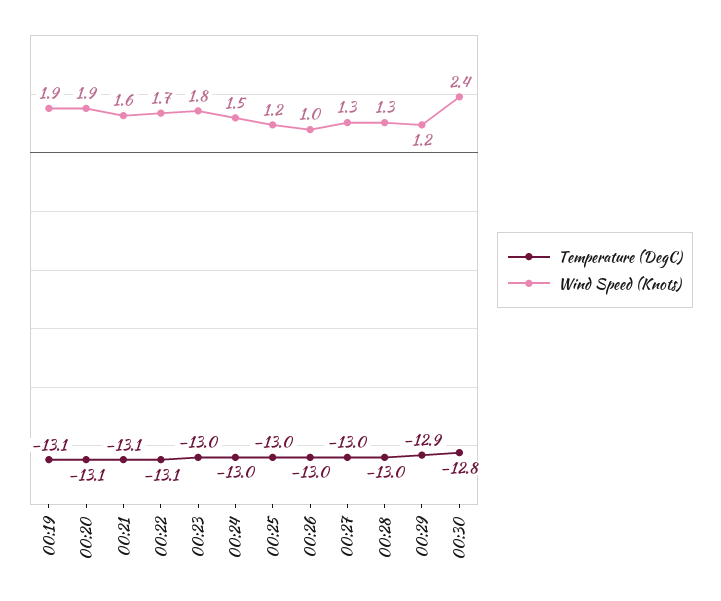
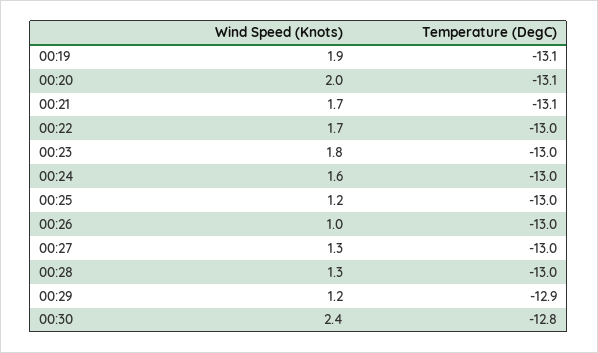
  {
    "Temperature (DegC)": {
      "00:19": -13.1,
      "00:20": -13.1,
      "00:21": -13.1,
-     "00:22": -13.1,
+     "00:22": -13,
      "00:23": -13,
      "00:24": -13,
      "00:25": -13,
      "00:26": -13,
      "00:27": -13,
      "00:28": -13,
      "00:29": -12.9,
      "00:30": -12.8
    },
    "Wind Speed (Knots)": {
      "00:19": 1.9,
-     "00:20": 1.9,
+     "00:20": 2,
-     "00:21": 1.6,
+     "00:21": 1.7,
      "00:22": 1.7,
      "00:23": 1.8,
-     "00:24": 1.5,
+     "00:24": 1.6,
      "00:25": 1.2,
      "00:26": 1,
      "00:27": 1.3,
      "00:28": 1.3,
      "00:29": 1.2,
      "00:30": 2.4
    }
  }

